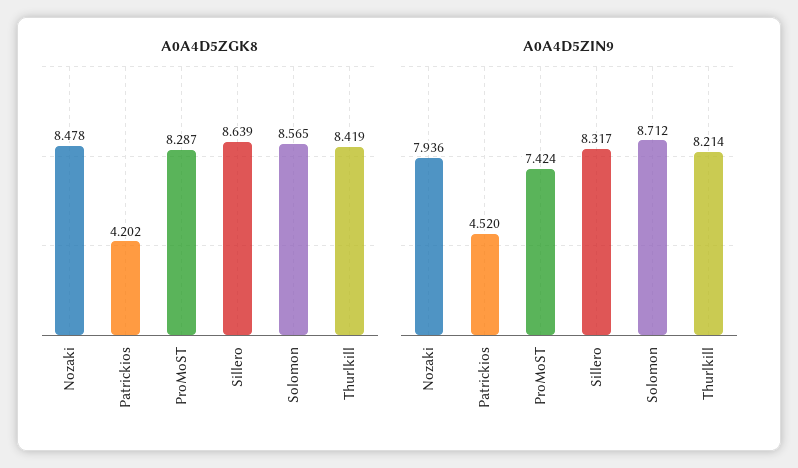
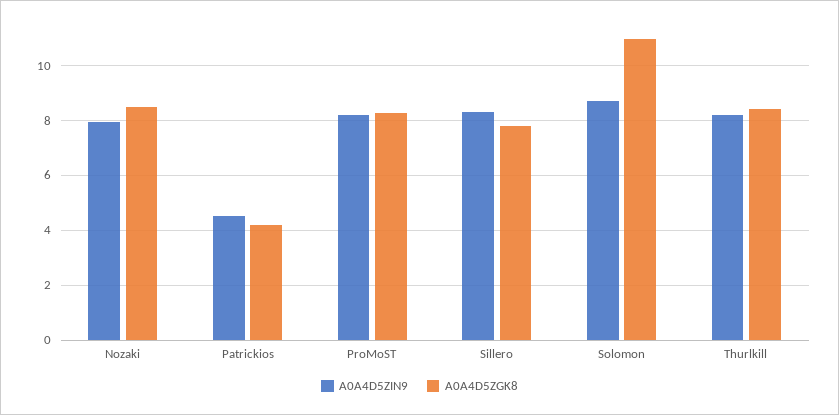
  {
    "A0A4D5ZGK8": {
      "Nozaki": 8.478,
      "Patrickios": 4.202,
      "ProMoST": 8.287,
-     "Sillero": 8.639,
+     "Sillero": 7.75,
-     "Solomon": 8.565,
+     "Solomon": 11,
      "Thurlkill": 8.419
    },
    "A0A4D5ZIN9": {
      "Nozaki": 7.936,
      "Patrickios": 4.52,
-     "ProMoST": 7.424,
+     "ProMoST": 8.25,
      "Sillero": 8.317,
      "Solomon": 8.712,
      "Thurlkill": 8.214
    }
  }

